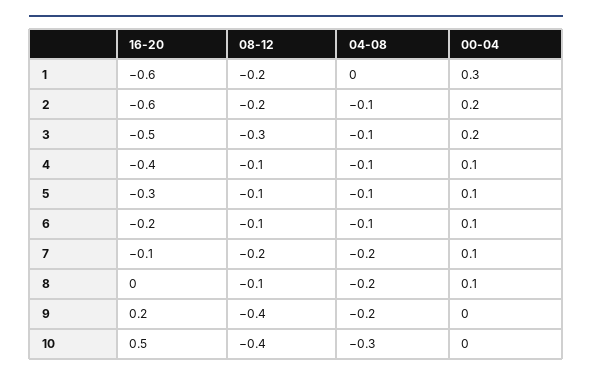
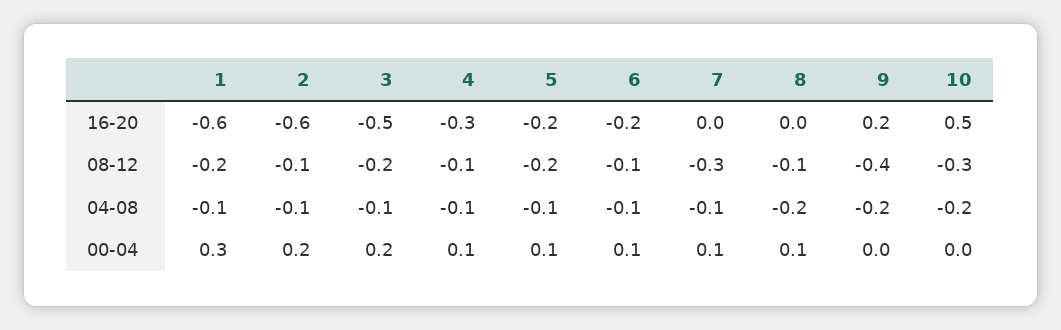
  {
    "16-20": {
      "1": -0.6,
      "2": -0.6,
      "3": -0.5,
-     "4": -0.4,
+     "4": -0.3,
-     "5": -0.3,
+     "5": -0.2,
      "6": -0.2,
-     "7": -0.1,
+     "7": 0,
      "8": 0,
      "9": 0.2,
      "10": 0.5
    },
    "08-12": {
      "1": -0.2,
-     "2": -0.2,
+     "2": -0.1,
-     "3": -0.3,
+     "3": -0.2,
      "4": -0.1,
-     "5": -0.1,
+     "5": -0.2,
      "6": -0.1,
-     "7": -0.2,
+     "7": -0.3,
      "8": -0.1,
      "9": -0.4,
-     "10": -0.4
+     "10": -0.3
    },
    "04-08": {
-     "1": 0,
+     "1": -0.1,
      "2": -0.1,
      "3": -0.1,
      "4": -0.1,
      "5": -0.1,
      "6": -0.1,
-     "7": -0.2,
+     "7": -0.1,
      "8": -0.2,
      "9": -0.2,
-     "10": -0.3
+     "10": -0.2
    },
    "00-04": {
      "1": 0.3,
      "2": 0.2,
      "3": 0.2,
      "4": 0.1,
      "5": 0.1,
      "6": 0.1,
      "7": 0.1,
      "8": 0.1,
      "9": 0,
      "10": 0
    }
  }

